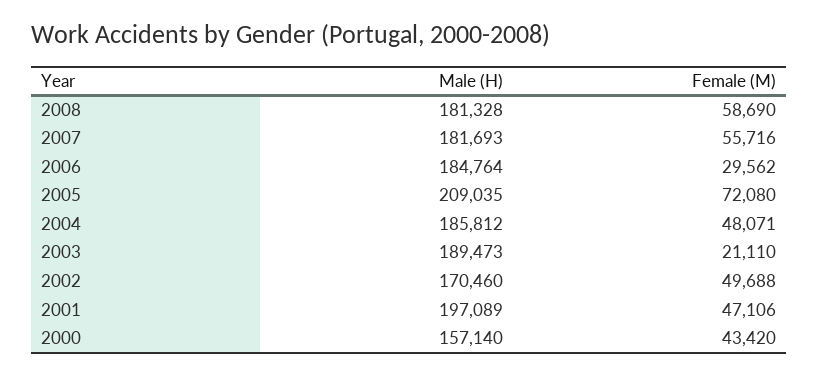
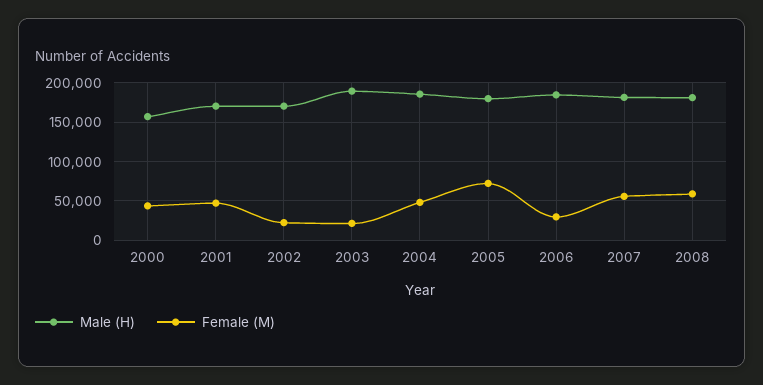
  {
    "Male (H)": {
      "2008": 181328,
      "2007": 181693,
      "2006": 184764,
-     "2005": 209035,
+     "2005": 180000,
      "2004": 185812,
      "2003": 189473,
      "2002": 170460,
-     "2001": 197089,
+     "2001": 170000,
      "2000": 157140
    },
    "Female (M)": {
      "2008": 58690,
      "2007": 55716,
      "2006": 29562,
      "2005": 72080,
      "2004": 48071,
      "2003": 21110,
-     "2002": 49688,
+     "2002": 20000,
      "2001": 47106,
      "2000": 43420
    }
  }

